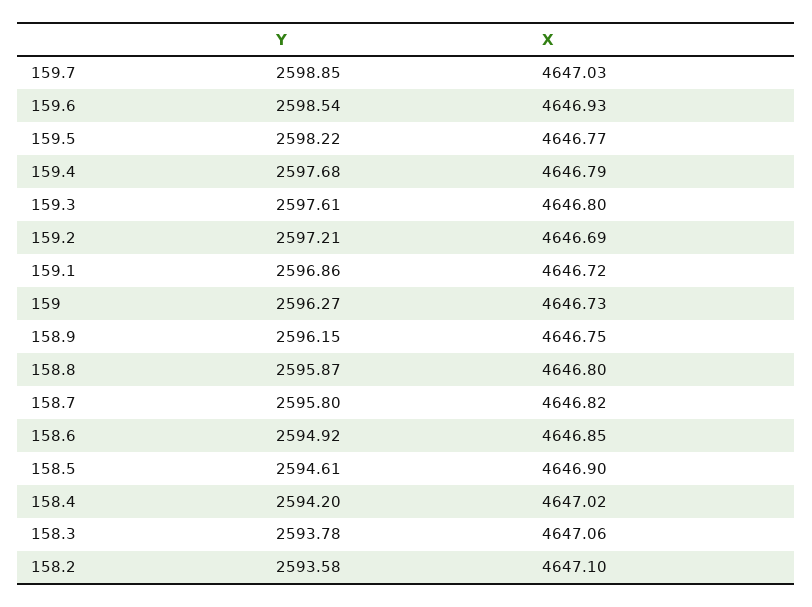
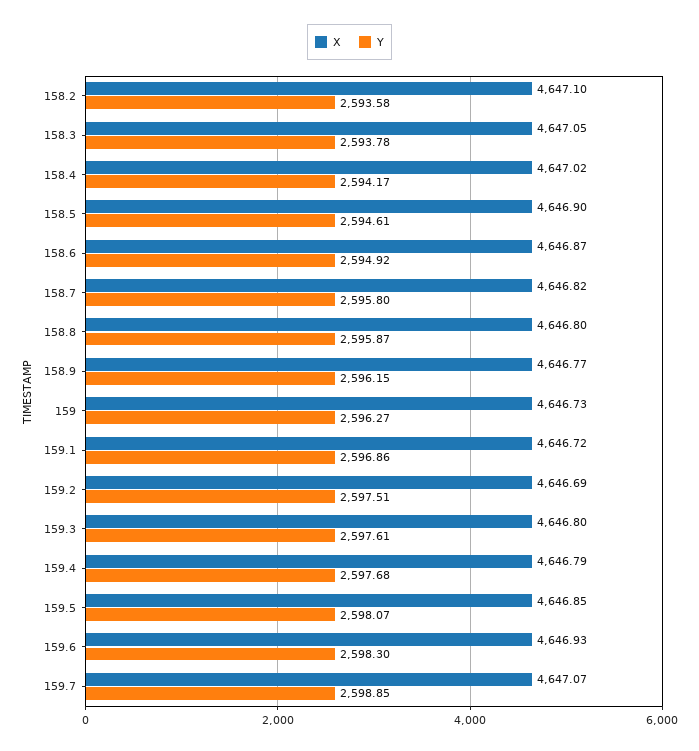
  {
    "Y": {
      "159.7": 2598.85,
-     "159.6": 2598.54,
+     "159.6": 2598.3,
-     "159.5": 2598.22,
+     "159.5": 2598.07,
      "159.4": 2597.68,
      "159.3": 2597.61,
-     "159.2": 2597.21,
+     "159.2": 2597.51,
      "159.1": 2596.86,
      "159": 2596.27,
      "158.9": 2596.15,
      "158.8": 2595.87,
      "158.7": 2595.8,
      "158.6": 2594.92,
      "158.5": 2594.61,
-     "158.4": 2594.2,
+     "158.4": 2594.17,
      "158.3": 2593.78,
      "158.2": 2593.58
    },
    "X": {
-     "159.7": 4647.03,
+     "159.7": 4647.07,
      "159.6": 4646.93,
-     "159.5": 4646.77,
+     "159.5": 4646.85,
      "159.4": 4646.79,
      "159.3": 4646.8,
      "159.2": 4646.69,
      "159.1": 4646.72,
      "159": 4646.73,
-     "158.9": 4646.75,
+     "158.9": 4646.77,
      "158.8": 4646.8,
      "158.7": 4646.82,
-     "158.6": 4646.85,
+     "158.6": 4646.87,
      "158.5": 4646.9,
      "158.4": 4647.02,
-     "158.3": 4647.06,
+     "158.3": 4647.05,
      "158.2": 4647.1
    }
  }

